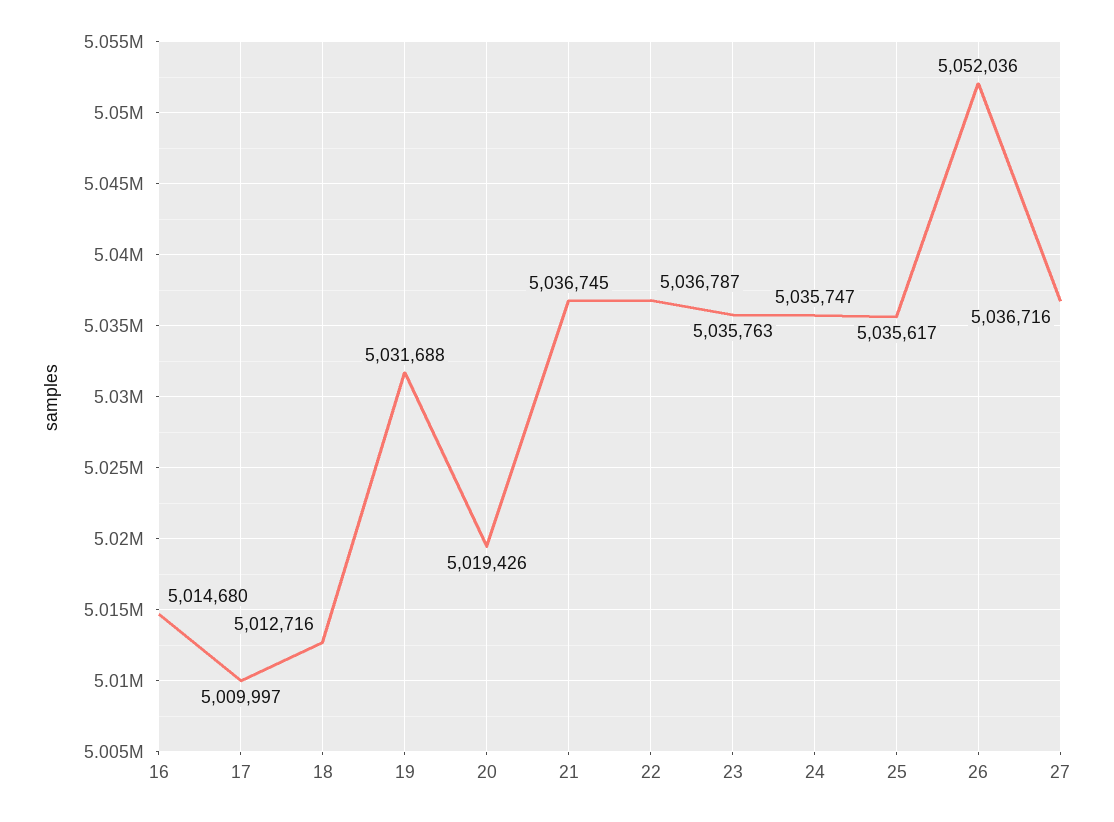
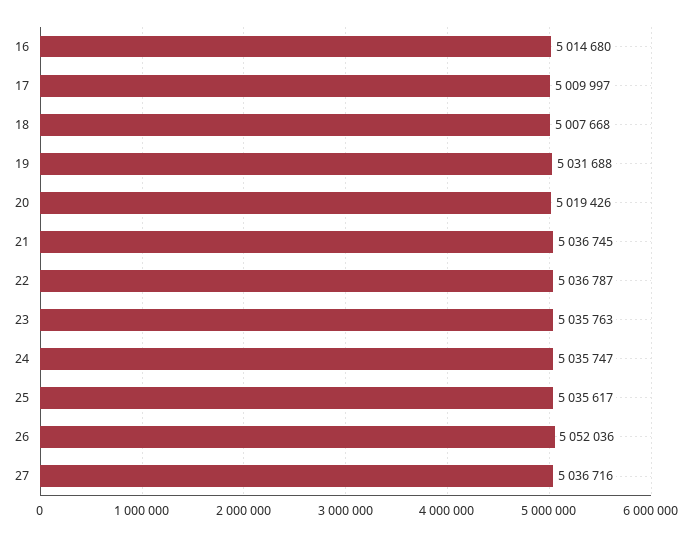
  {
    "16": 5014680,
    "17": 5009997,
-   "18": 5012716,
+   "18": 5007668,
    "19": 5031688,
    "20": 5019426,
    "21": 5036745,
    "22": 5036787,
    "23": 5035763,
    "24": 5035747,
    "25": 5035617,
    "26": 5052036,
    "27": 5036716
  }

